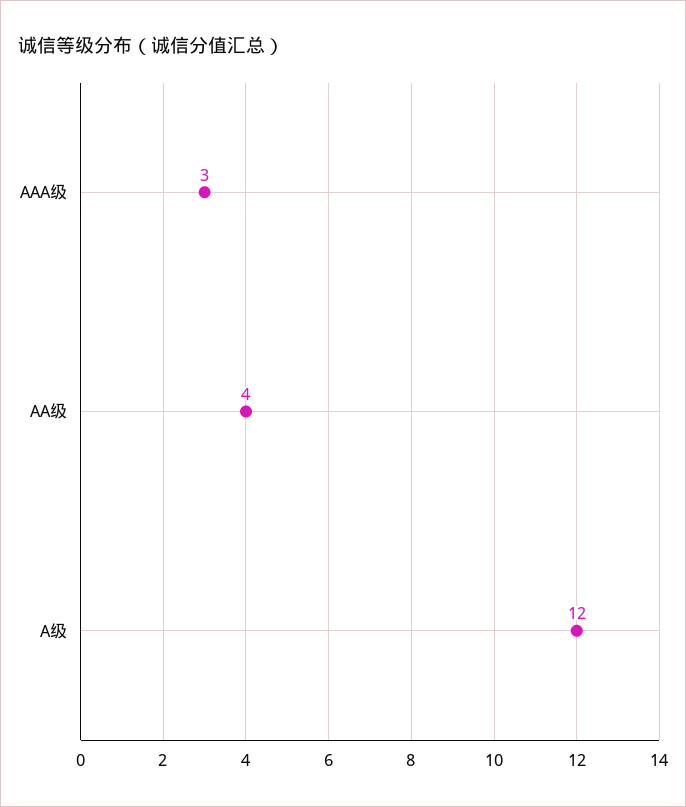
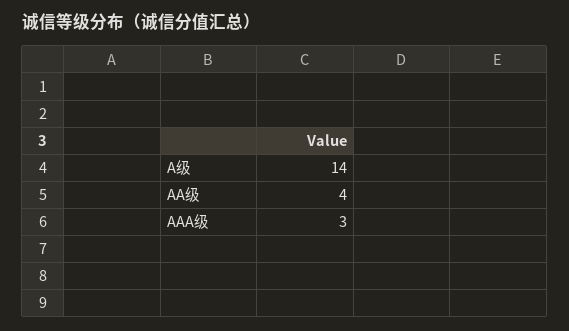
  {
    "AAA级": 3,
    "AA级": 4,
-   "A级": 12
+   "A级": 14
  }

